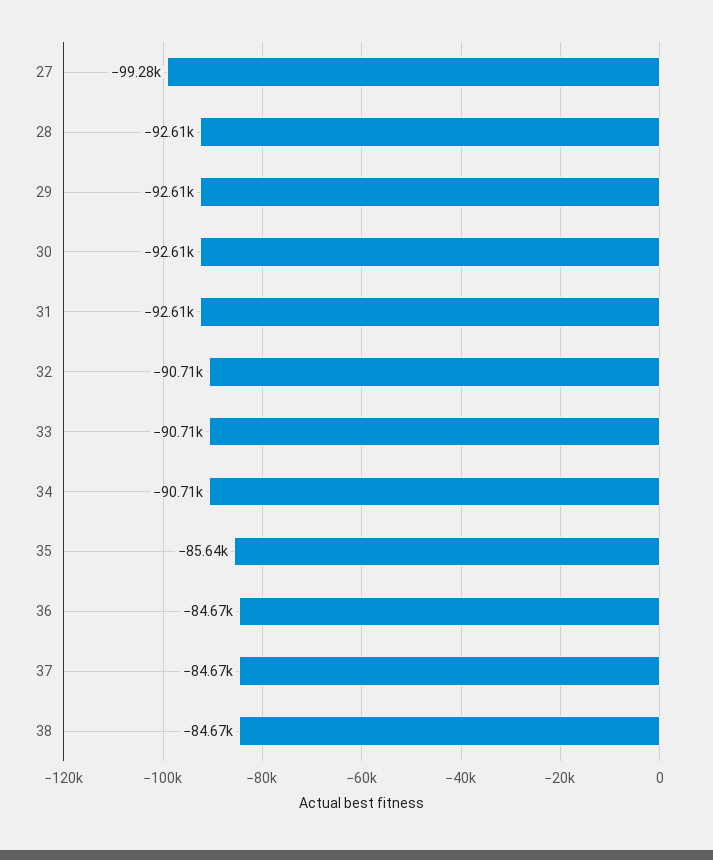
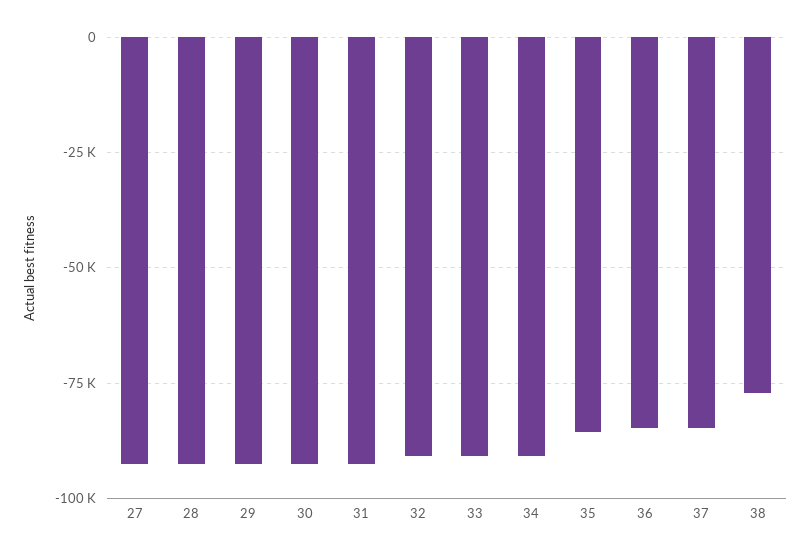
  {
-   "27": -99280,
+   "27": -92500,
    "28": -92610,
    "29": -92610,
    "30": -92610,
    "31": -92610,
    "32": -90710,
    "33": -90710,
    "34": -90710,
    "35": -85640,
    "36": -84670,
    "37": -84670,
-   "38": -84670
+   "38": -77500
  }

